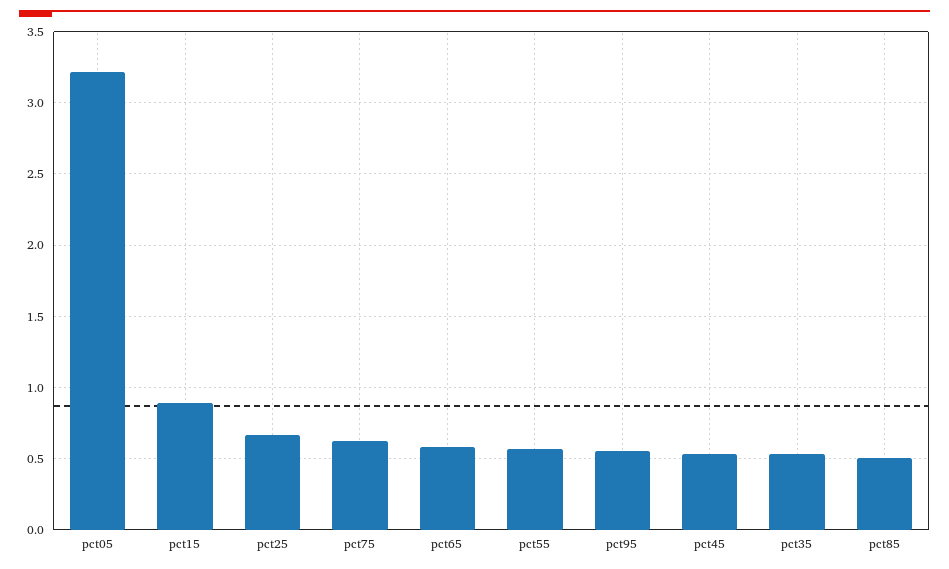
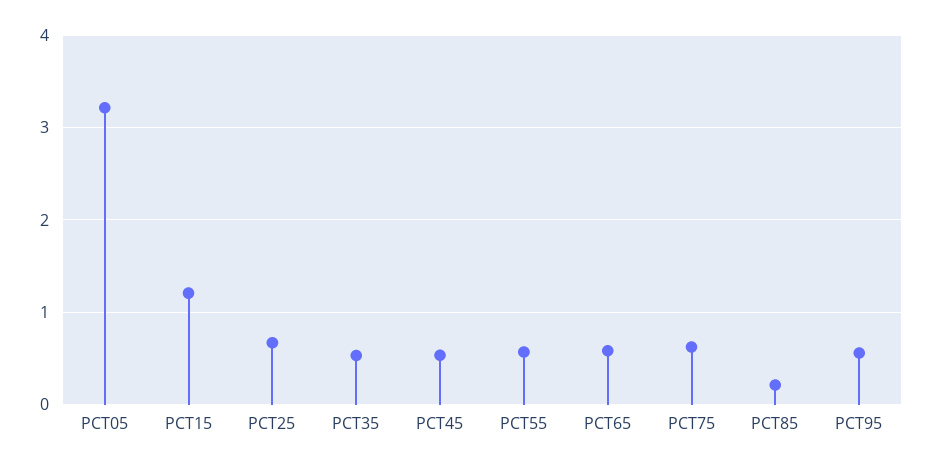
  {
    "pct05": 3.2,
-   "pct15": 0.9,
+   "pct15": 1.2,
    "pct25": 0.65,
    "pct75": 0.6,
    "pct65": 0.6,
    "pct55": 0.55,
    "pct95": 0.55,
    "pct45": 0.55,
    "pct35": 0.55,
-   "pct85": 0.5
+   "pct85": 0.2
  }

